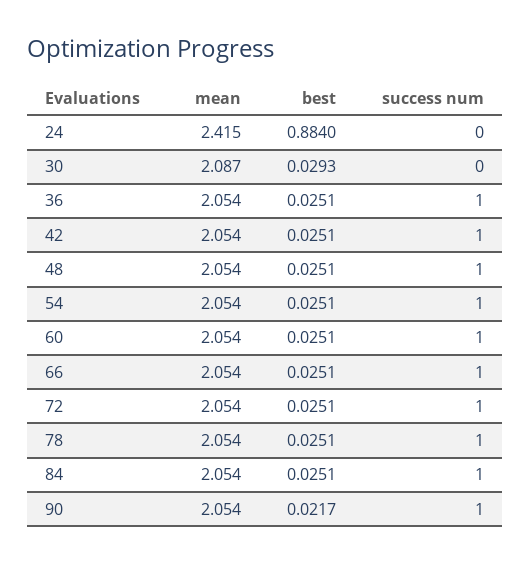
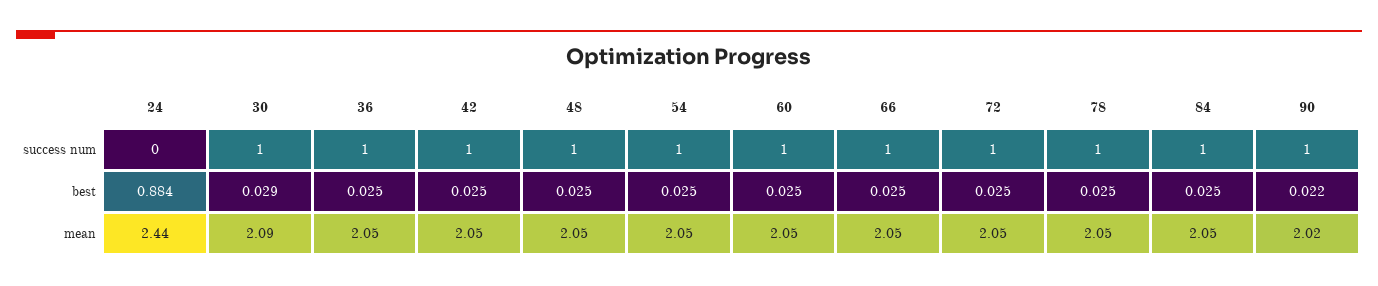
  {
    "mean": {
-     "24": 2.415,
+     "24": 2.44,
      "30": 2.087,
      "36": 2.054,
      "42": 2.054,
      "48": 2.054,
      "54": 2.054,
      "60": 2.054,
      "66": 2.054,
      "72": 2.054,
      "78": 2.054,
      "84": 2.054,
-     "90": 2.054
+     "90": 2.02
    },
    "best": {
      "24": 0.884,
      "30": 0.0293,
      "36": 0.0251,
      "42": 0.0251,
      "48": 0.0251,
      "54": 0.0251,
      "60": 0.0251,
      "66": 0.0251,
      "72": 0.0251,
      "78": 0.0251,
      "84": 0.0251,
      "90": 0.0217
    },
    "success num": {
      "24": 0,
-     "30": 0,
+     "30": 1,
      "36": 1,
      "42": 1,
      "48": 1,
      "54": 1,
      "60": 1,
      "66": 1,
      "72": 1,
      "78": 1,
      "84": 1,
      "90": 1
    }
  }

